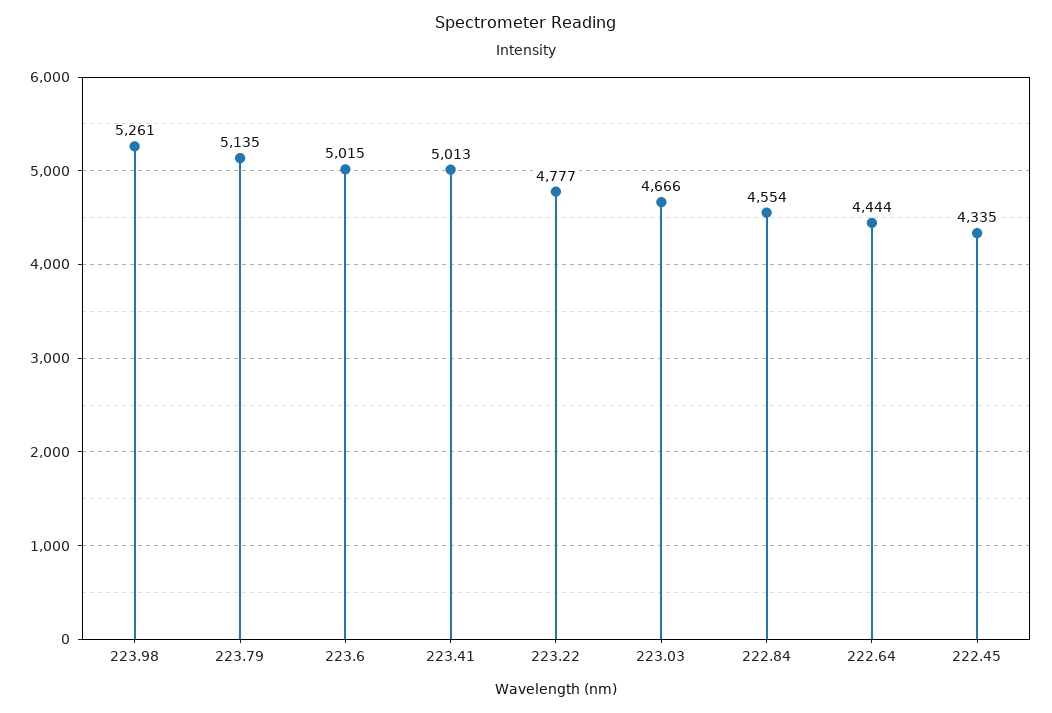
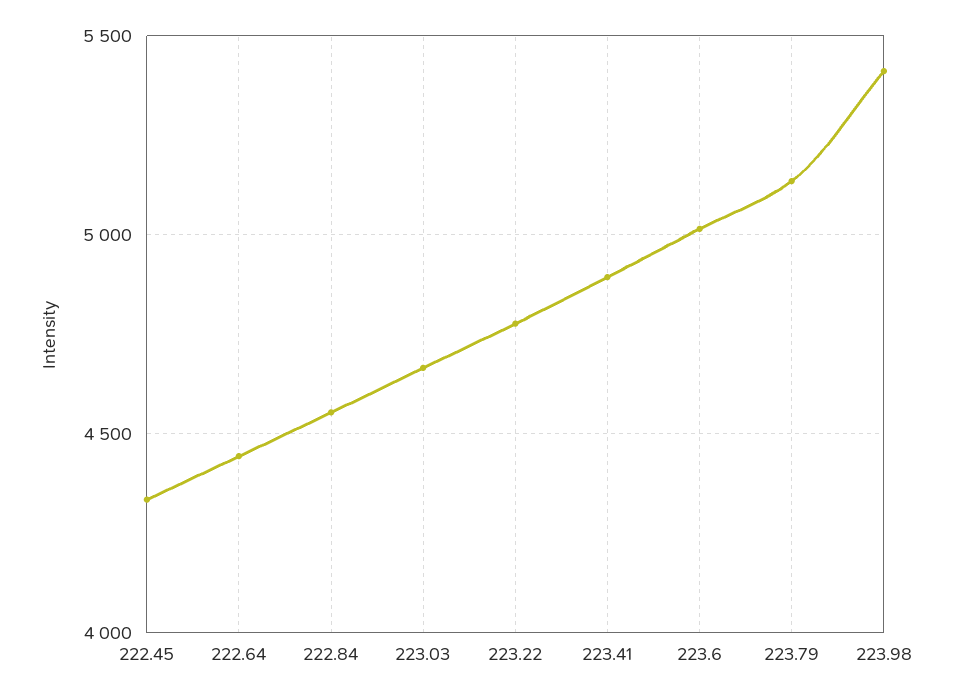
  {
-   "223.98": 5261,
+   "223.98": 5400,
    "223.79": 5135,
    "223.6": 5015,
-   "223.41": 5013,
+   "223.41": 4900,
    "223.22": 4777,
    "223.03": 4666,
    "222.84": 4554,
    "222.64": 4444,
    "222.45": 4335
  }

